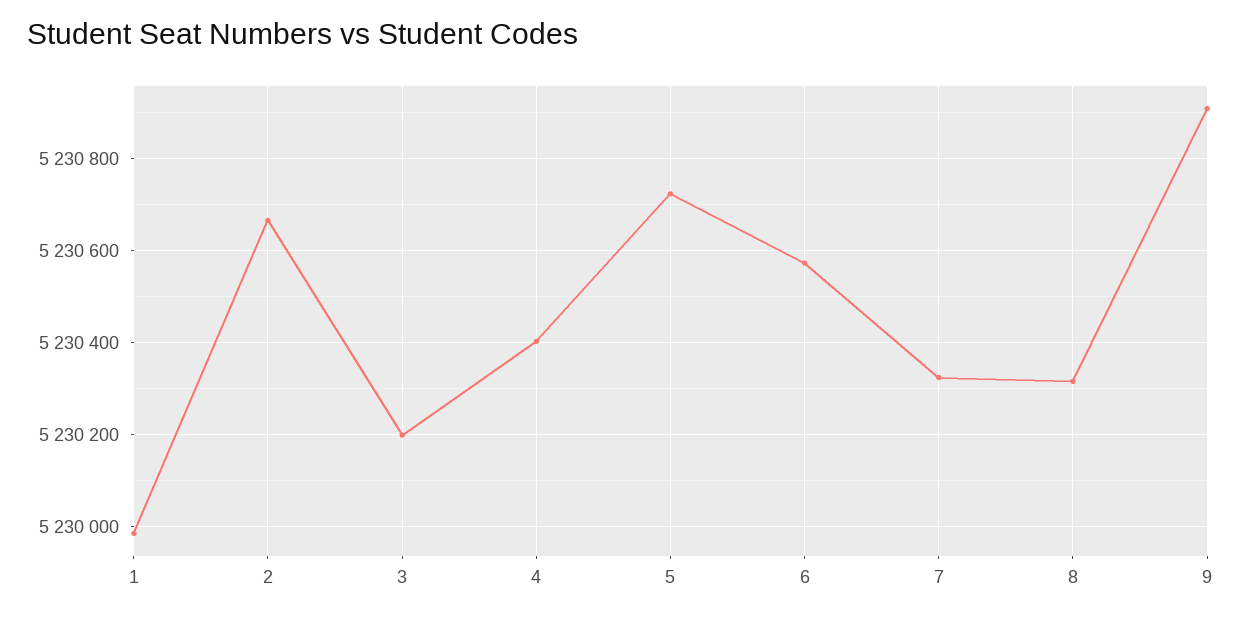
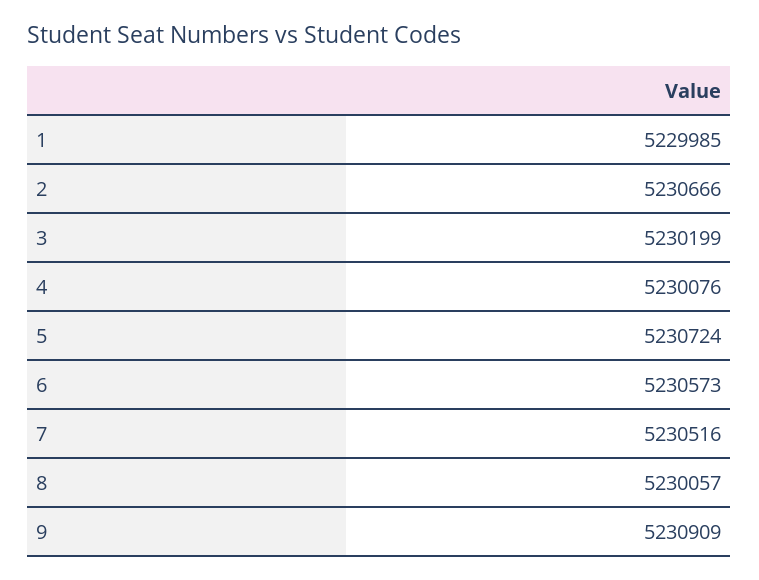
  {
    "1": 5229985,
    "2": 5230666,
    "3": 5230199,
-   "4": 5230400,
+   "4": 5230076,
    "5": 5230724,
    "6": 5230573,
-   "7": 5230320,
+   "7": 5230516,
-   "8": 5230320,
+   "8": 5230057,
    "9": 5230909
  }

